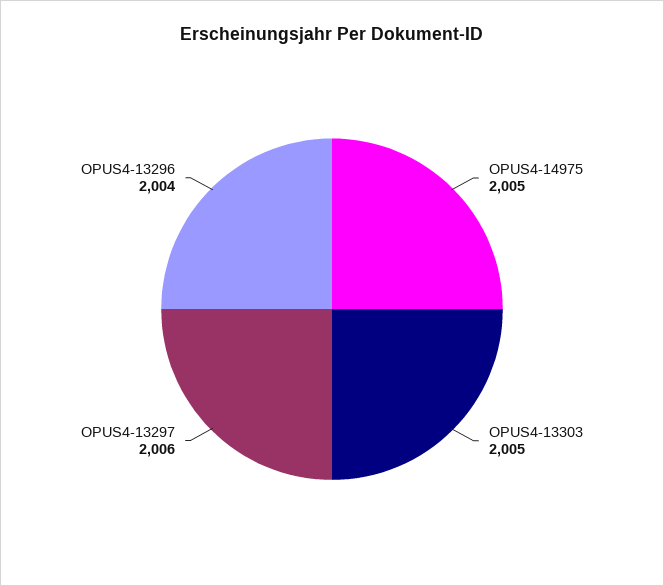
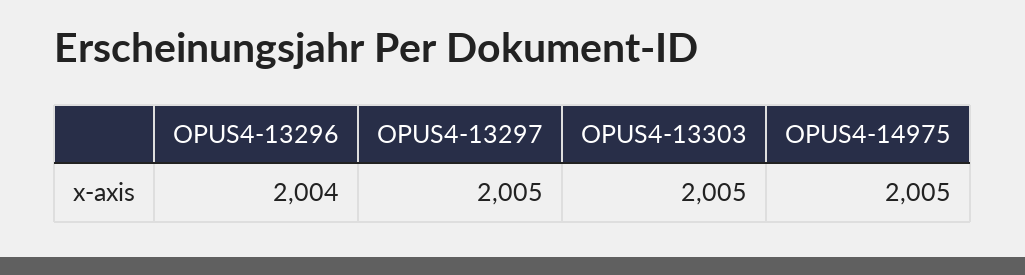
  {
    "OPUS4-14975": 2005,
    "OPUS4-13303": 2005,
-   "OPUS4-13297": 2006,
+   "OPUS4-13297": 2005,
    "OPUS4-13296": 2004
  }

